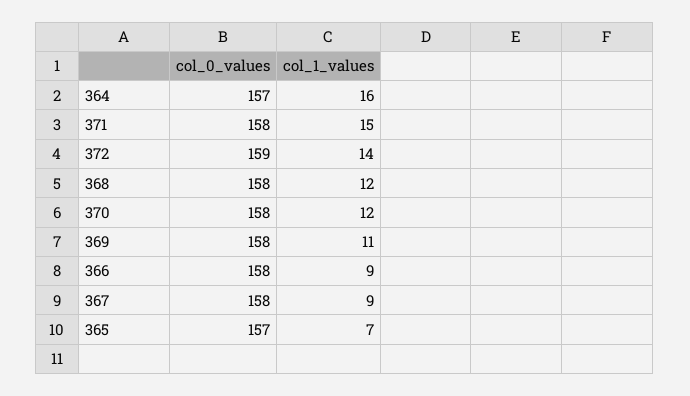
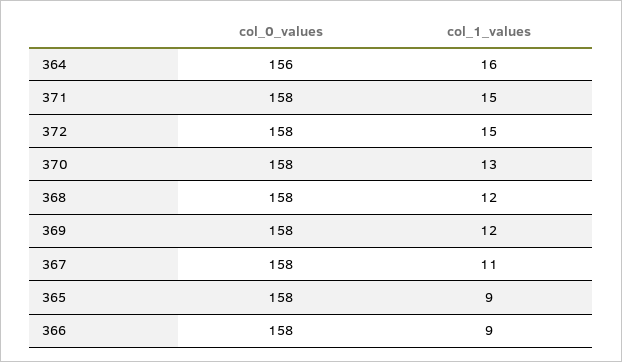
  {
    "col_0_values": {
-     "364": 157,
+     "364": 156,
      "371": 158,
-     "372": 159,
+     "372": 158,
      "368": 158,
      "370": 158,
      "369": 158,
      "366": 158,
      "367": 158,
-     "365": 157
+     "365": 158
    },
    "col_1_values": {
      "364": 16,
      "371": 15,
-     "372": 14,
+     "372": 15,
      "368": 12,
-     "370": 12,
+     "370": 13,
-     "369": 11,
+     "369": 12,
      "366": 9,
-     "367": 9,
+     "367": 11,
-     "365": 7
+     "365": 9
    }
  }

